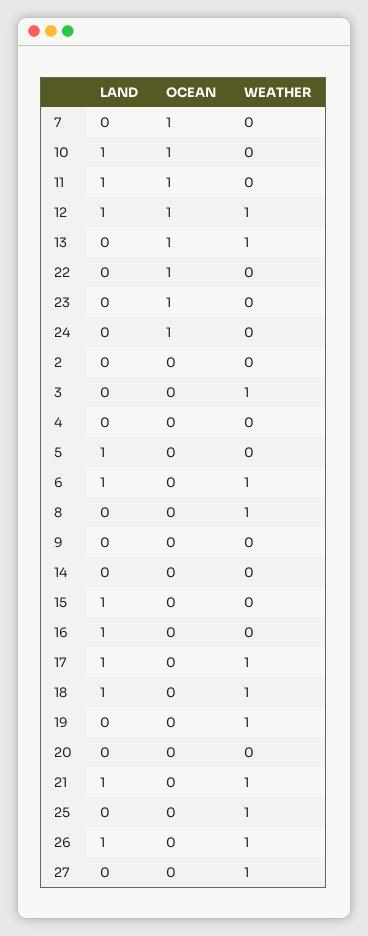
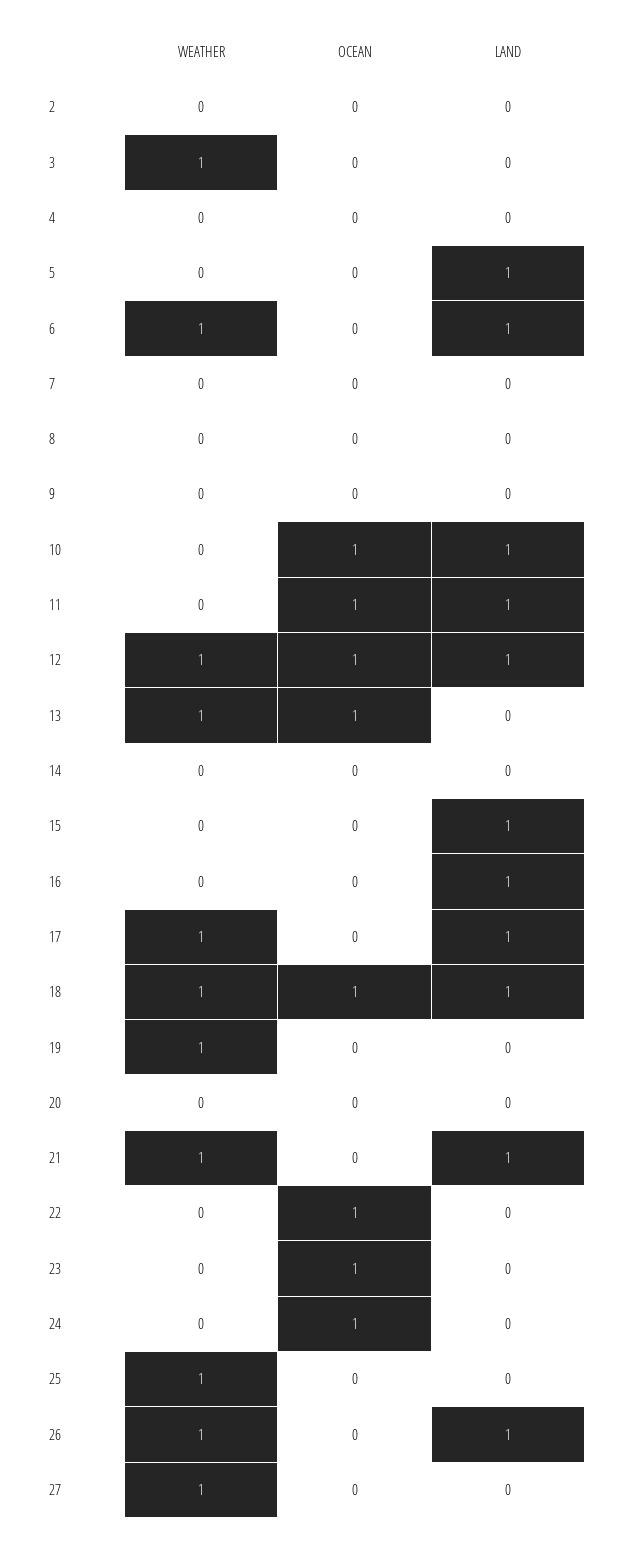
  {
    "LAND": {
      "7": 0,
      "10": 1,
      "11": 1,
      "12": 1,
      "13": 0,
      "22": 0,
      "23": 0,
      "24": 0,
      "2": 0,
      "3": 0,
      "4": 0,
      "5": 1,
      "6": 1,
      "8": 0,
      "9": 0,
      "14": 0,
      "15": 1,
      "16": 1,
      "17": 1,
      "18": 1,
      "19": 0,
      "20": 0,
      "21": 1,
      "25": 0,
      "26": 1,
      "27": 0
    },
    "OCEAN": {
-     "7": 1,
+     "7": 0,
      "10": 1,
      "11": 1,
      "12": 1,
      "13": 1,
      "22": 1,
      "23": 1,
      "24": 1,
      "2": 0,
      "3": 0,
      "4": 0,
      "5": 0,
      "6": 0,
      "8": 0,
      "9": 0,
      "14": 0,
      "15": 0,
      "16": 0,
      "17": 0,
-     "18": 0,
+     "18": 1,
      "19": 0,
      "20": 0,
      "21": 0,
      "25": 0,
      "26": 0,
      "27": 0
    },
    "WEATHER": {
      "7": 0,
      "10": 0,
      "11": 0,
      "12": 1,
      "13": 1,
      "22": 0,
      "23": 0,
      "24": 0,
      "2": 0,
      "3": 1,
      "4": 0,
      "5": 0,
      "6": 1,
-     "8": 1,
+     "8": 0,
      "9": 0,
      "14": 0,
      "15": 0,
      "16": 0,
      "17": 1,
      "18": 1,
      "19": 1,
      "20": 0,
      "21": 1,
      "25": 1,
      "26": 1,
      "27": 1
    }
  }

